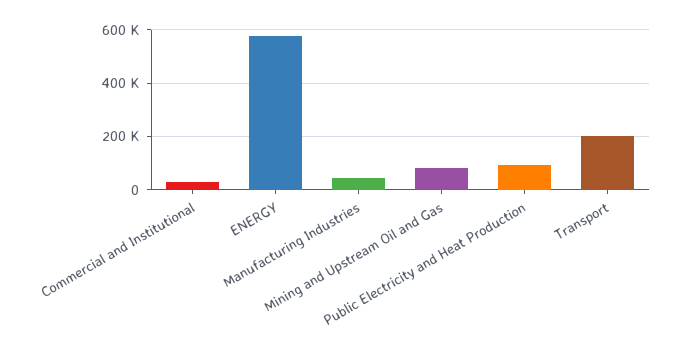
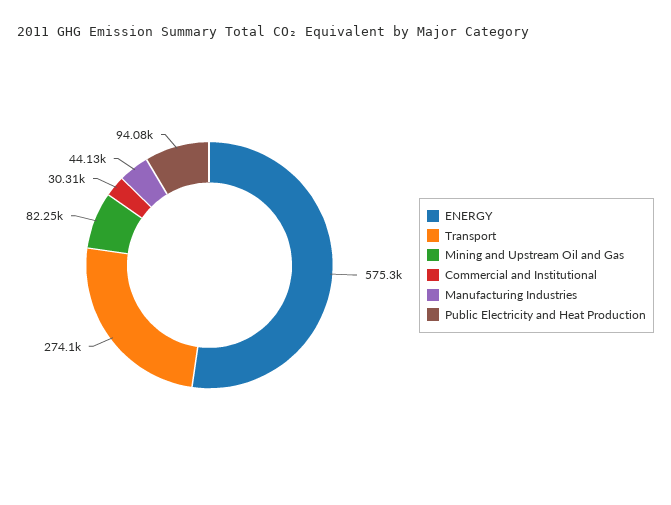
  {
    "Commercial and Institutional": 30310,
    "ENERGY": 575300,
    "Manufacturing Industries": 44130,
    "Mining and Upstream Oil and Gas": 82250,
    "Public Electricity and Heat Production": 94080,
-   "Transport": 200000
+   "Transport": 274100
  }

